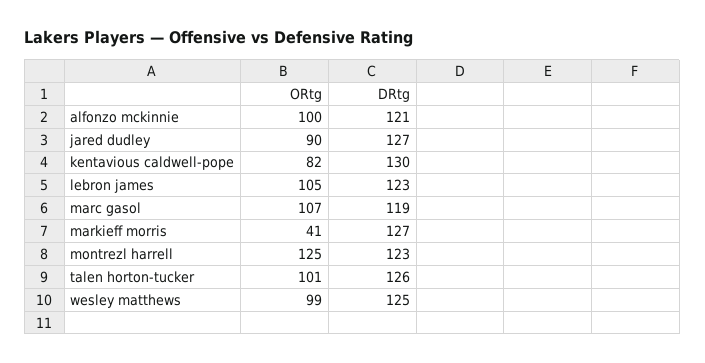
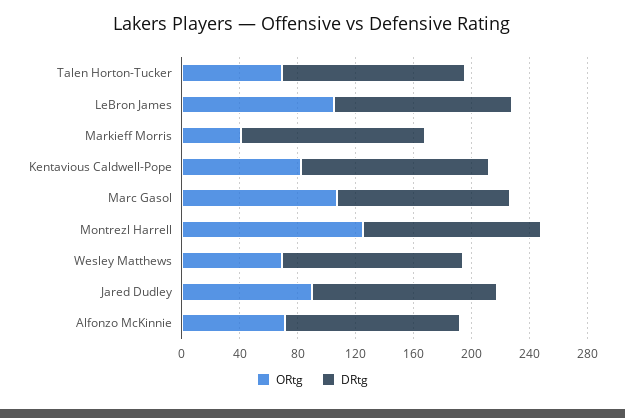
  {
    "ORtg": {
-     "alfonzo mckinnie": 100,
+     "alfonzo mckinnie": 70,
      "jared dudley": 90,
      "kentavious caldwell-pope": 82,
      "lebron james": 105,
      "marc gasol": 107,
      "markieff morris": 41,
      "montrezl harrell": 125,
-     "talen horton-tucker": 101,
+     "talen horton-tucker": 70,
-     "wesley matthews": 99
+     "wesley matthews": 70
    },
    "DRtg": {
      "alfonzo mckinnie": 121,
      "jared dudley": 127,
      "kentavious caldwell-pope": 130,
      "lebron james": 123,
      "marc gasol": 119,
      "markieff morris": 127,
      "montrezl harrell": 123,
      "talen horton-tucker": 126,
      "wesley matthews": 125
    }
  }

